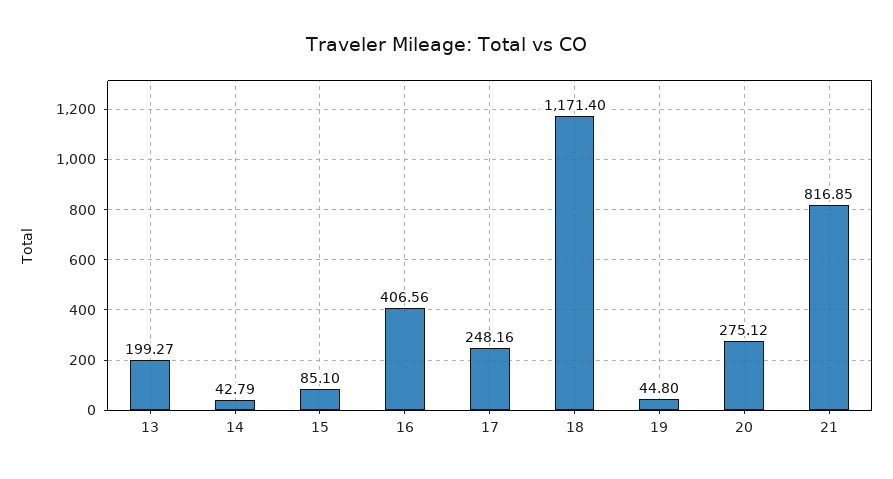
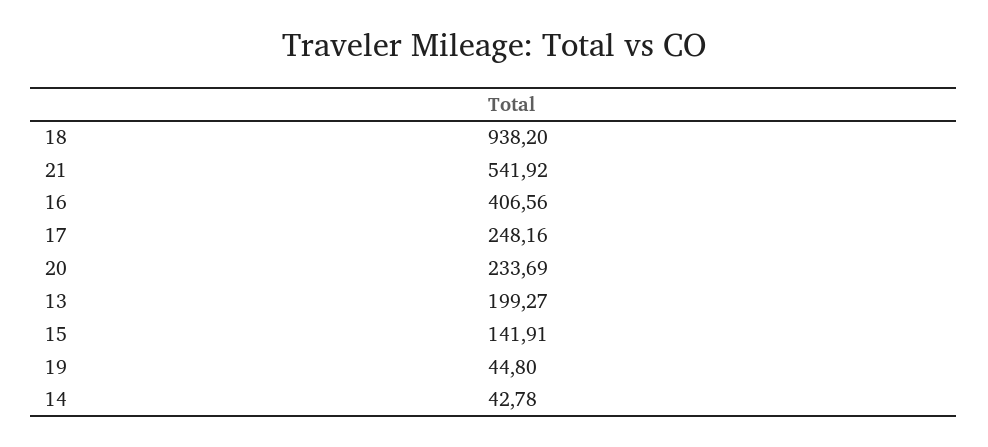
  {
    "13": 199.27,
-   "14": 42.79,
+   "14": 42.78,
-   "15": 85.1,
+   "15": 141.91,
    "16": 406.56,
    "17": 248.16,
-   "18": 1171.4,
+   "18": 938.2,
    "19": 44.8,
-   "20": 275.12,
+   "20": 233.69,
-   "21": 816.85
+   "21": 541.92
  }

